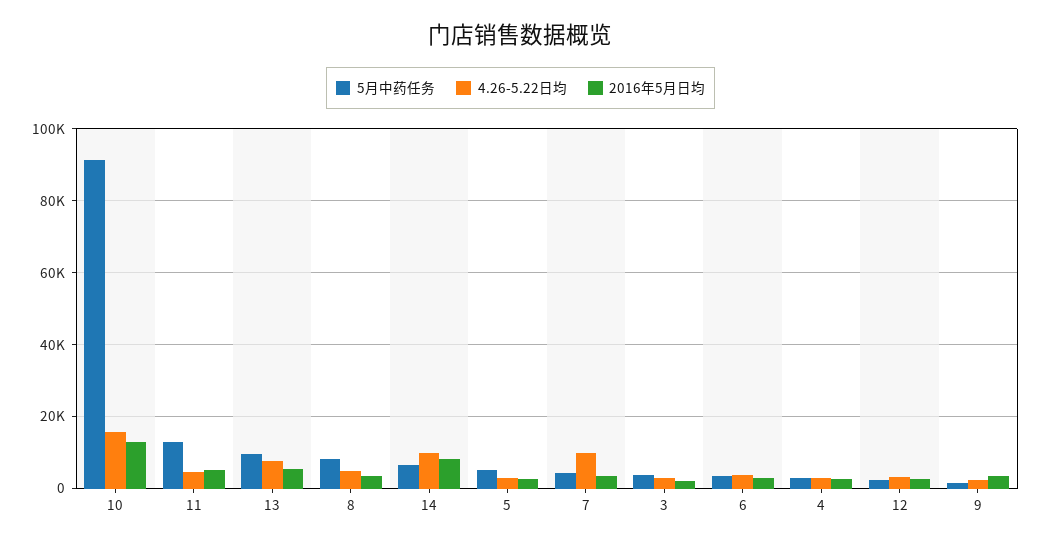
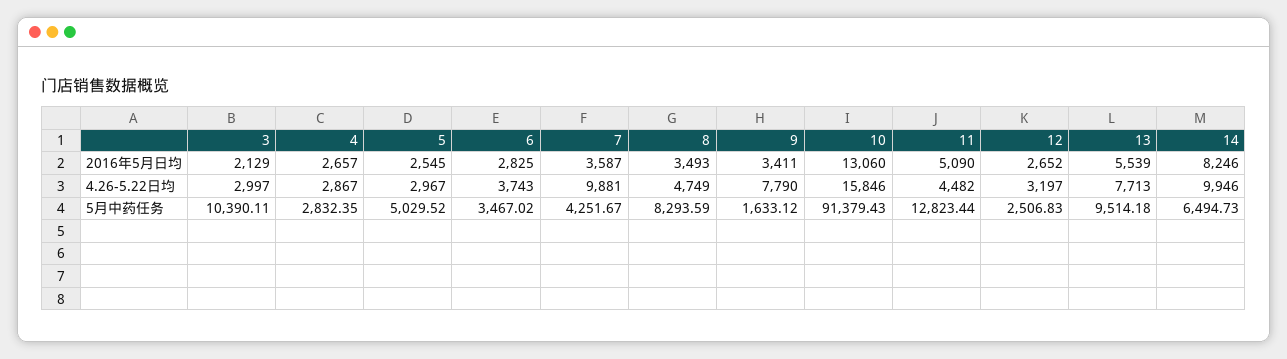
  {
    "5月中药任务": {
      "10": 91379.43,
      "11": 12823.44,
      "13": 9514.18,
      "8": 8293.59,
      "14": 6494.73,
      "5": 5029.52,
      "7": 4251.67,
-     "3": 4000,
+     "3": 10390.11,
      "6": 3467.02,
      "4": 2832.35,
      "12": 2506.83,
      "9": 1633.12
    },
    "4.26-5.22日均": {
      "10": 15846,
      "11": 4482,
      "13": 7713,
      "8": 4749,
      "14": 9946,
      "5": 2967,
      "7": 9881,
      "3": 2997,
      "6": 3743,
      "4": 2867,
      "12": 3197,
-     "9": 2000
+     "9": 7790
    },
    "2016年5月日均": {
      "10": 13060,
      "11": 5090,
      "13": 5539,
      "8": 3493,
      "14": 8246,
      "5": 2545,
      "7": 3587,
      "3": 2129,
      "6": 2825,
      "4": 2657,
      "12": 2652,
      "9": 3411
    }
  }

